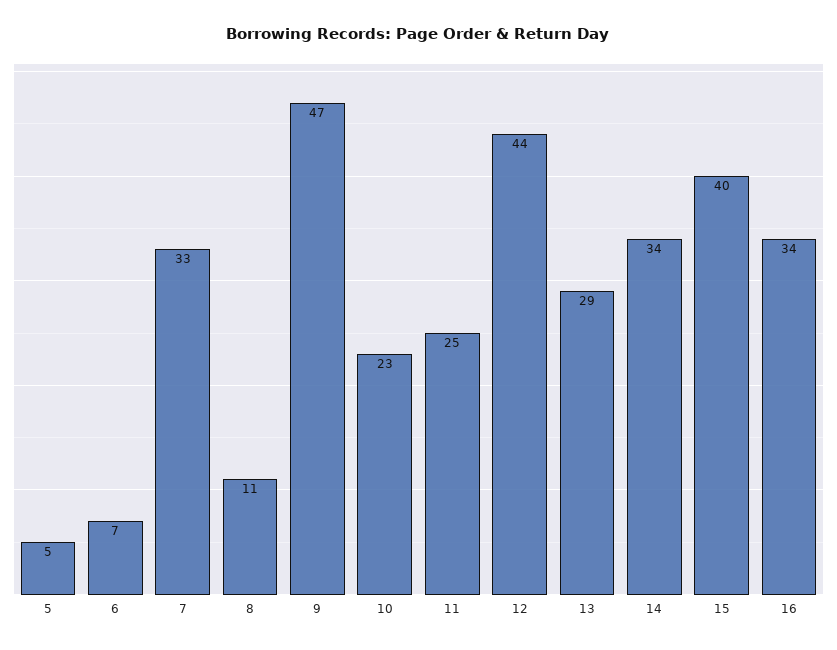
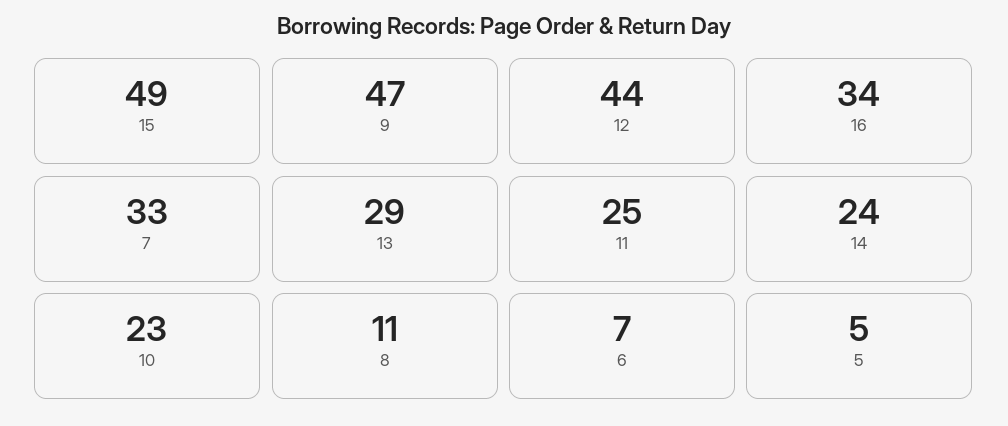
  {
    "5": 5,
    "6": 7,
    "7": 33,
    "8": 11,
    "9": 47,
    "10": 23,
    "11": 25,
    "12": 44,
    "13": 29,
-   "14": 34,
+   "14": 24,
-   "15": 40,
+   "15": 49,
    "16": 34
  }

